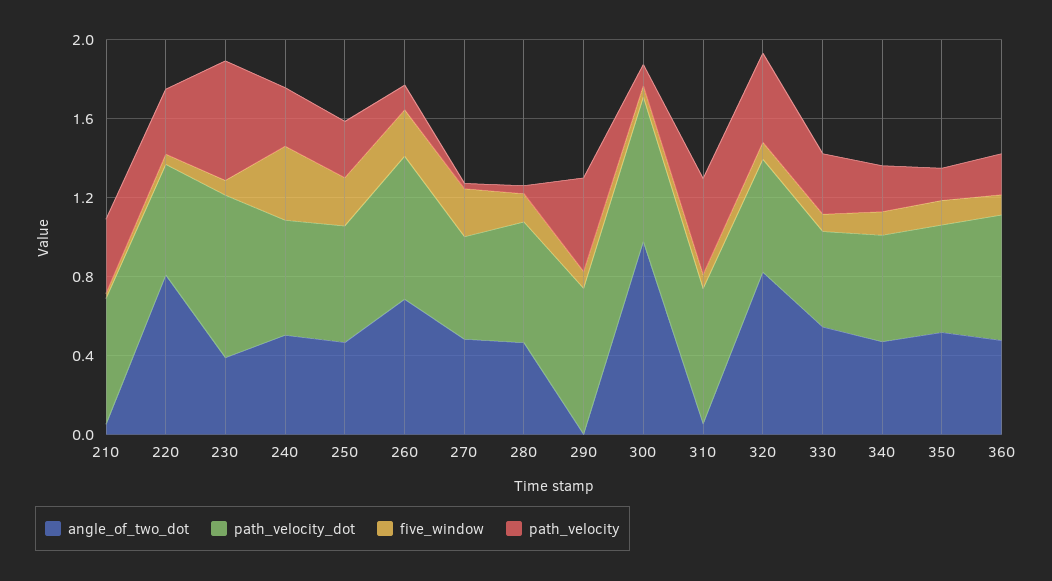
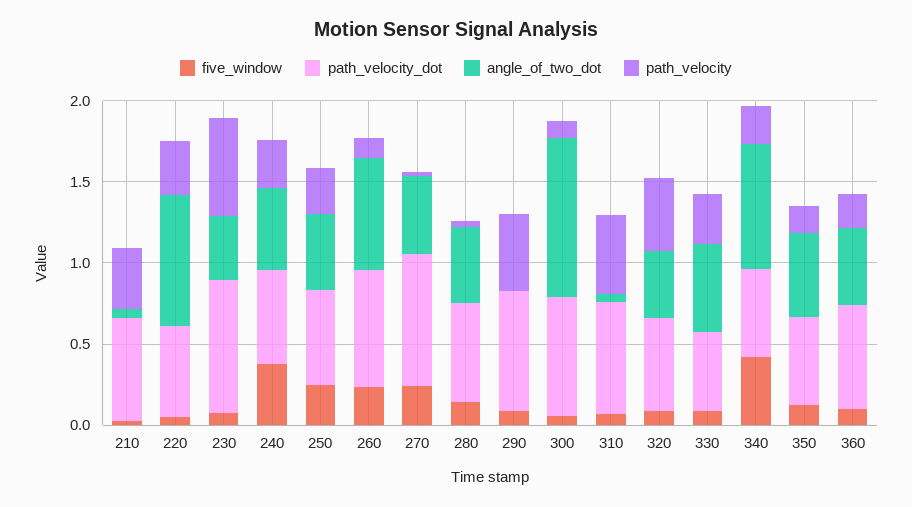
  {
    "angle_of_two_dot": {
      "210": 0.1,
      "220": 0.8,
      "230": 0.4,
      "240": 0.5,
      "250": 0.5,
      "260": 0.7,
      "270": 0.5,
      "280": 0.5,
      "290": 0,
      "300": 1,
      "310": 0.1,
-     "320": 0.8,
+     "320": 0.4,
      "330": 0.5,
-     "340": 0.5,
+     "340": 0.8,
      "350": 0.5,
      "360": 0.5
    },
    "path_velocity_dot": {
      "210": 0.6,
      "220": 0.6,
      "230": 0.8,
      "240": 0.6,
      "250": 0.6,
      "260": 0.7,
-     "270": 0.5,
+     "270": 0.8,
      "280": 0.6,
      "290": 0.7,
      "300": 0.7,
      "310": 0.7,
      "320": 0.6,
      "330": 0.5,
      "340": 0.5,
      "350": 0.5,
      "360": 0.6
    },
    "five_window": {
      "210": 0,
      "220": 0.1,
      "230": 0.1,
      "240": 0.4,
      "250": 0.2,
      "260": 0.2,
      "270": 0.2,
      "280": 0.1,
      "290": 0.1,
      "300": 0.1,
      "310": 0.1,
      "320": 0.1,
      "330": 0.1,
-     "340": 0.1,
+     "340": 0.4,
      "350": 0.1,
      "360": 0.1
    },
    "path_velocity": {
      "210": 0.4,
      "220": 0.3,
      "230": 0.6,
      "240": 0.3,
      "250": 0.3,
      "260": 0.1,
      "270": 0,
      "280": 0,
      "290": 0.5,
      "300": 0.1,
      "310": 0.5,
      "320": 0.5,
      "330": 0.3,
      "340": 0.2,
      "350": 0.2,
      "360": 0.2
    }
  }

